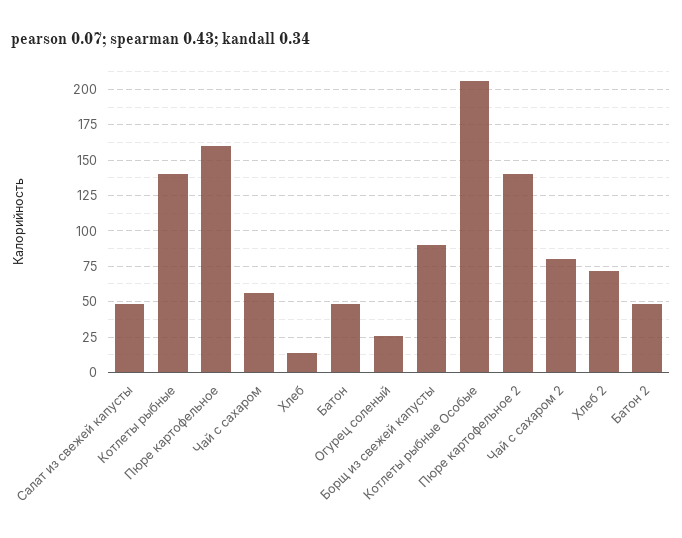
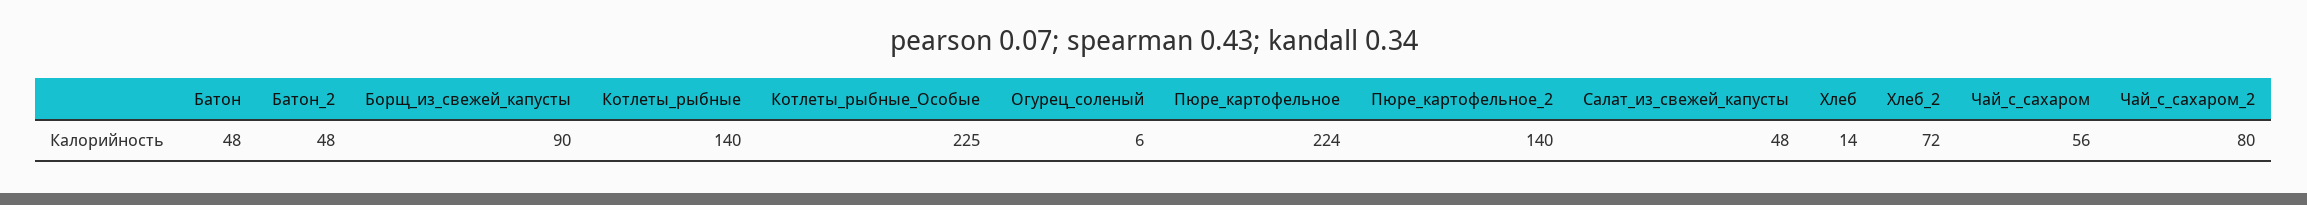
  {
    "Салат из свежей капусты": 48,
    "Котлеты рыбные": 140,
-   "Пюре картофельное": 160,
+   "Пюре картофельное": 224,
    "Чай с сахаром": 56,
    "Хлеб": 14,
    "Батон": 48,
-   "Огурец соленый": 25,
+   "Огурец соленый": 6,
    "Борщ из свежей капусты": 90,
-   "Котлеты рыбные Особые": 205,
+   "Котлеты рыбные Особые": 225,
    "Пюре картофельное 2": 140,
    "Чай с сахаром 2": 80,
    "Хлеб 2": 72,
    "Батон 2": 48
  }

